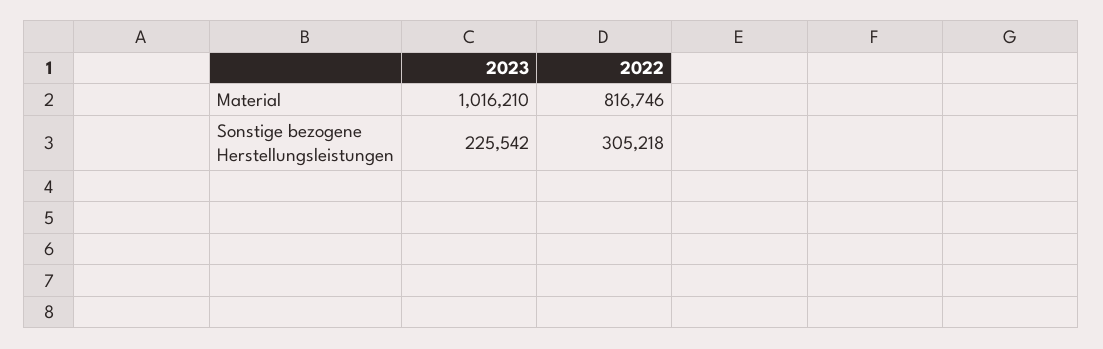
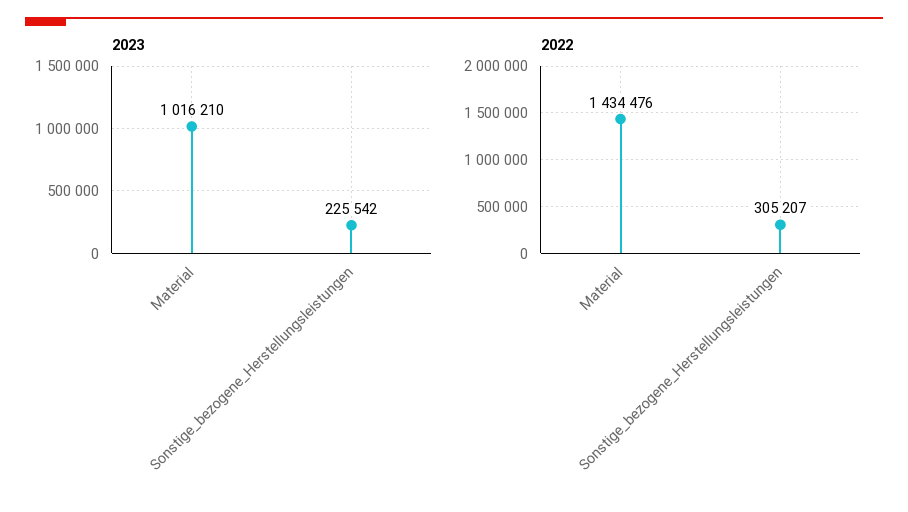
  {
    "2023": {
      "Material": 1016210,
      "Sonstige bezogene Herstellungsleistungen": 225542
    },
    "2022": {
-     "Material": 816746,
+     "Material": 1434476,
-     "Sonstige bezogene Herstellungsleistungen": 305218
+     "Sonstige bezogene Herstellungsleistungen": 305207
    }
  }

